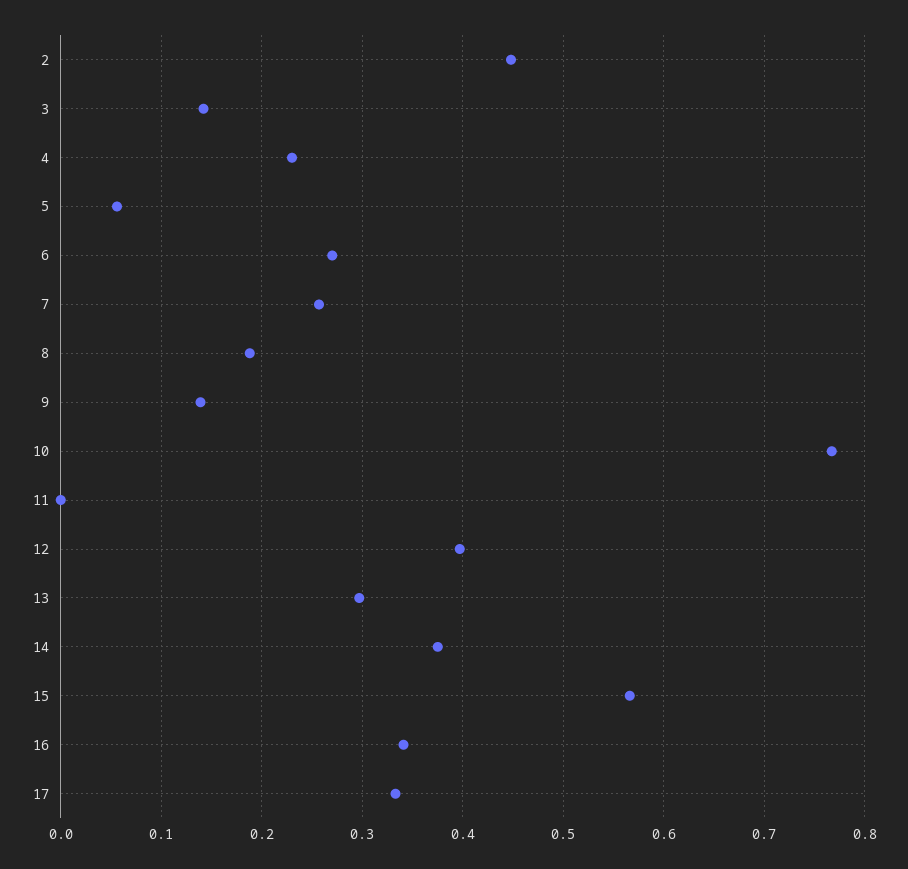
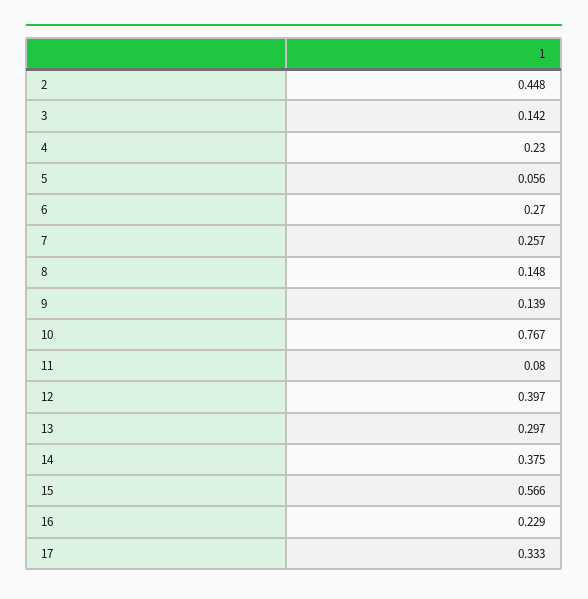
  {
    "2": 0.448,
    "3": 0.142,
    "4": 0.23,
    "5": 0.056,
    "6": 0.27,
    "7": 0.257,
-   "8": 0.19,
+   "8": 0.148,
    "9": 0.139,
    "10": 0.767,
-   "11": 0,
+   "11": 0.08,
    "12": 0.397,
    "13": 0.297,
    "14": 0.375,
    "15": 0.566,
-   "16": 0.34,
+   "16": 0.229,
    "17": 0.333
  }

